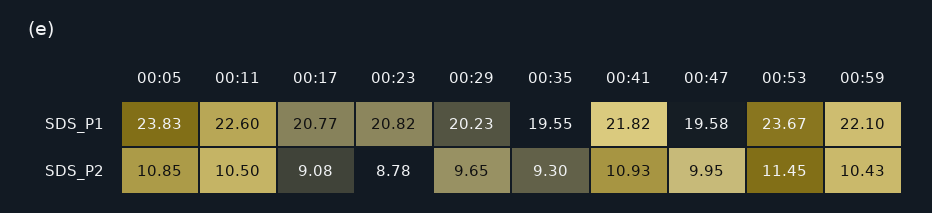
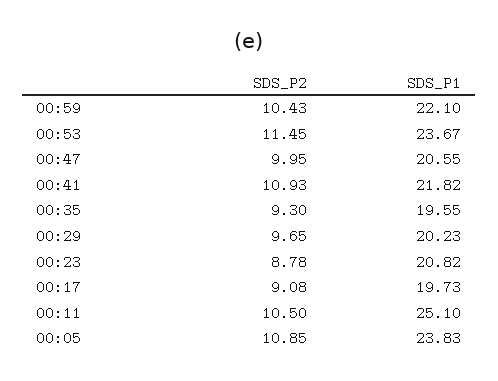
  {
    "00:05": {
      "SDS_P1": 23.83,
      "SDS_P2": 10.85
    },
    "00:11": {
-     "SDS_P1": 22.6,
+     "SDS_P1": 25.1,
      "SDS_P2": 10.5
    },
    "00:17": {
-     "SDS_P1": 20.77,
+     "SDS_P1": 19.73,
      "SDS_P2": 9.08
    },
    "00:23": {
      "SDS_P1": 20.82,
      "SDS_P2": 8.78
    },
    "00:29": {
      "SDS_P1": 20.23,
      "SDS_P2": 9.65
    },
    "00:35": {
      "SDS_P1": 19.55,
      "SDS_P2": 9.3
    },
    "00:41": {
      "SDS_P1": 21.82,
      "SDS_P2": 10.93
    },
    "00:47": {
-     "SDS_P1": 19.58,
+     "SDS_P1": 20.55,
      "SDS_P2": 9.95
    },
    "00:53": {
      "SDS_P1": 23.67,
      "SDS_P2": 11.45
    },
    "00:59": {
      "SDS_P1": 22.1,
      "SDS_P2": 10.43
    }
  }

